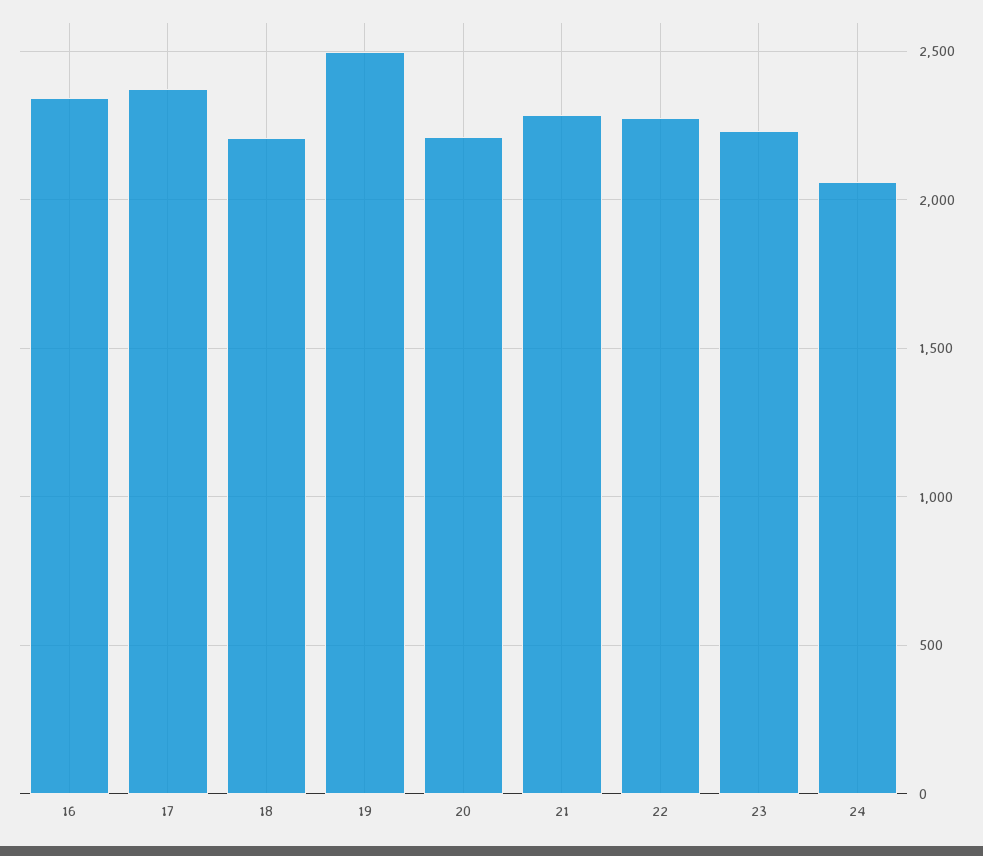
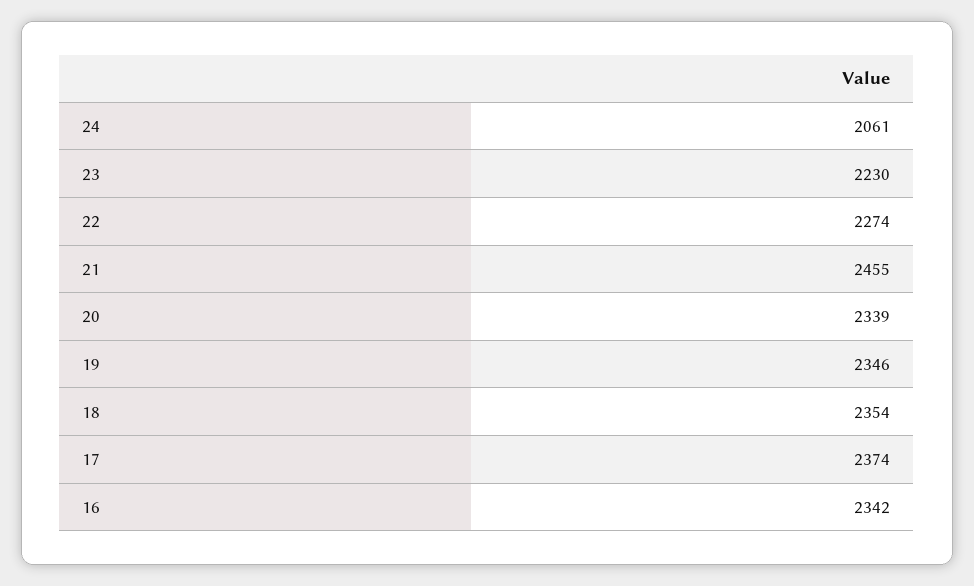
  {
    "16": 2342,
    "17": 2374,
-   "18": 2200,
+   "18": 2354,
-   "19": 2500,
+   "19": 2346,
-   "20": 2200,
+   "20": 2339,
-   "21": 2300,
+   "21": 2455,
    "22": 2274,
    "23": 2230,
    "24": 2061
  }

